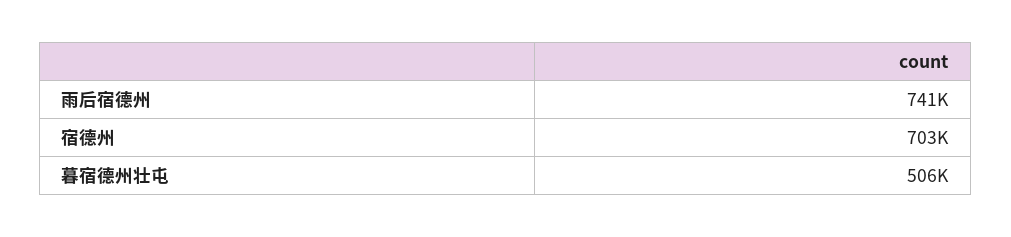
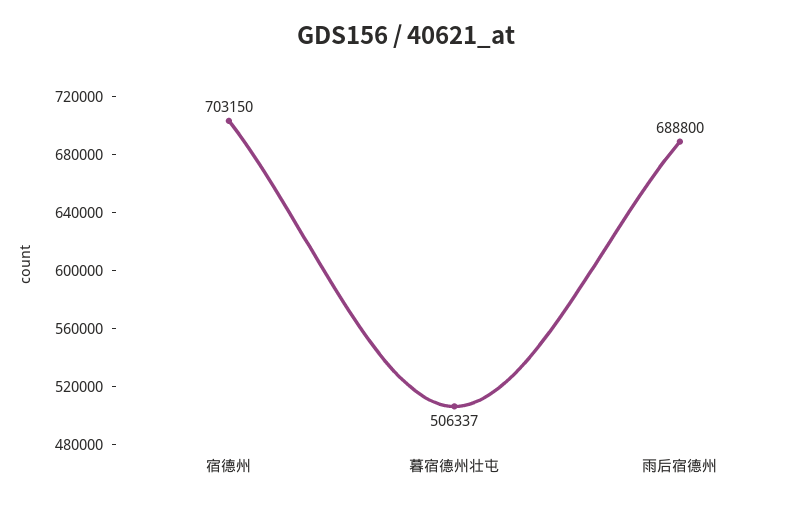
  {
-   "雨后宿德州": 741000,
+   "雨后宿德州": 688800,
    "宿德州": 703150,
    "暮宿德州壮屯": 506337
  }

